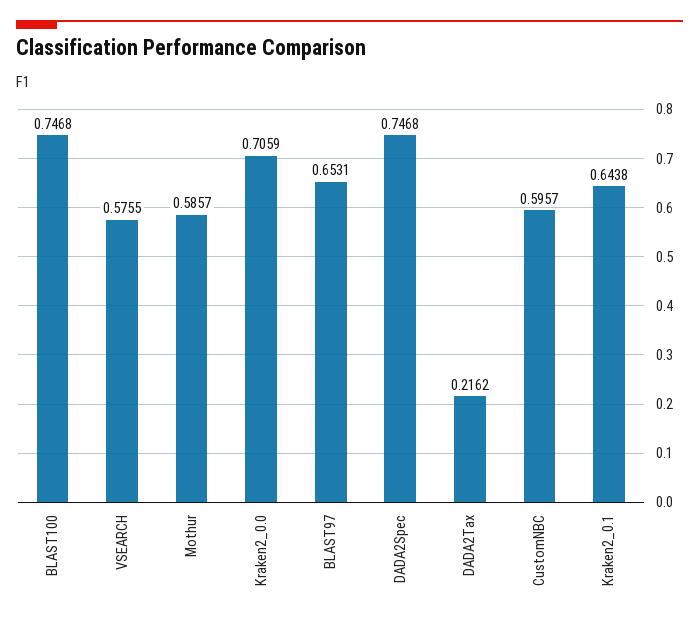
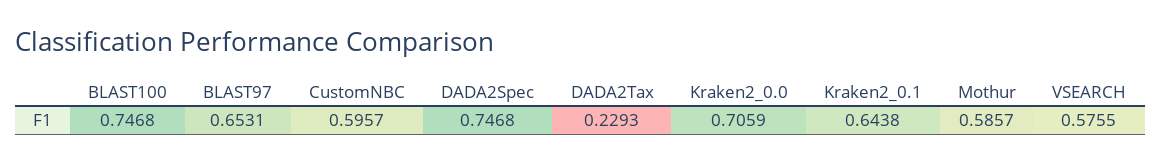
  {
    "BLAST100": 0.7468,
    "VSEARCH": 0.5755,
    "Mothur": 0.5857,
    "Kraken2_0.0": 0.7059,
    "BLAST97": 0.6531,
    "DADA2Spec": 0.7468,
-   "DADA2Tax": 0.2162,
+   "DADA2Tax": 0.2293,
    "CustomNBC": 0.5957,
    "Kraken2_0.1": 0.6438
  }

